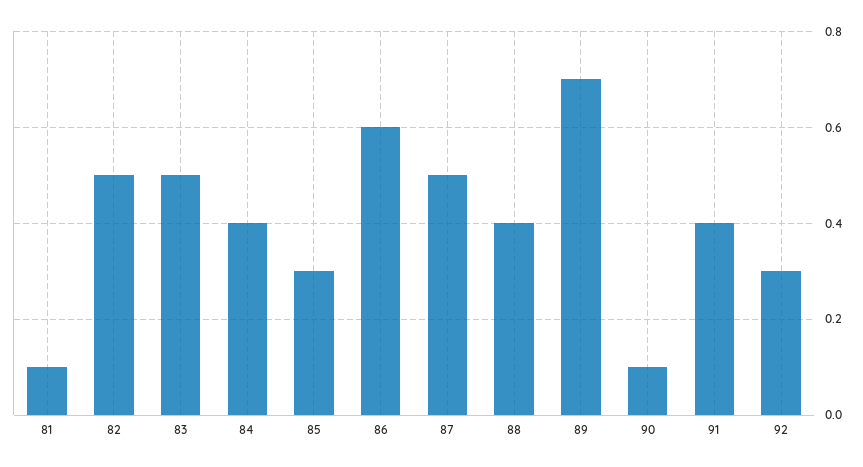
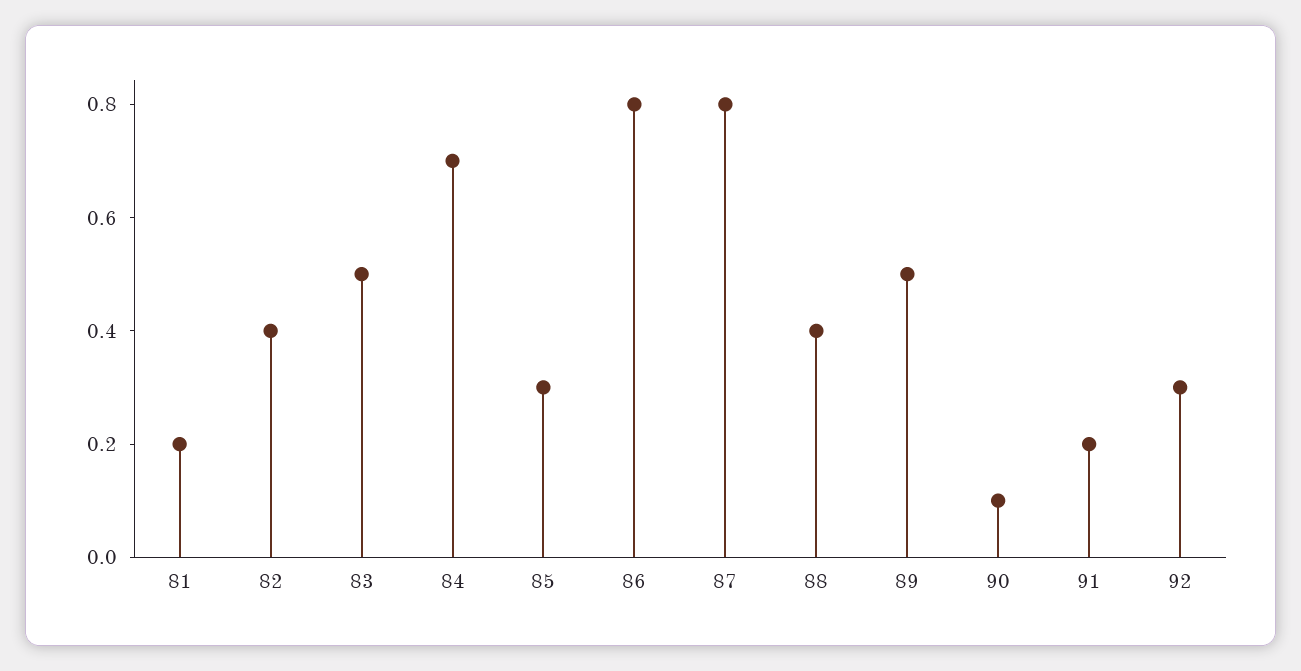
  {
-   "81": 0.1,
+   "81": 0.2,
-   "82": 0.5,
+   "82": 0.4,
    "83": 0.5,
-   "84": 0.4,
+   "84": 0.7,
    "85": 0.3,
-   "86": 0.6,
+   "86": 0.8,
-   "87": 0.5,
+   "87": 0.8,
    "88": 0.4,
-   "89": 0.7,
+   "89": 0.5,
    "90": 0.1,
-   "91": 0.4,
+   "91": 0.2,
    "92": 0.3
  }

